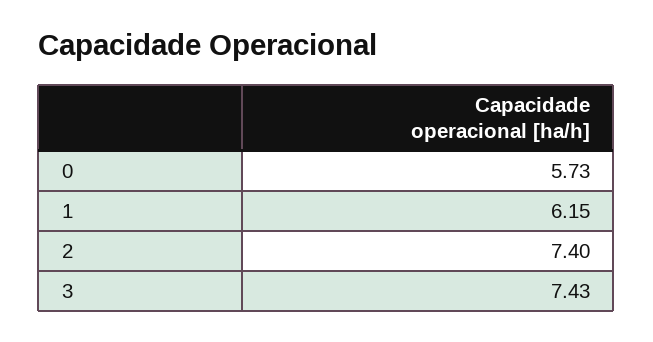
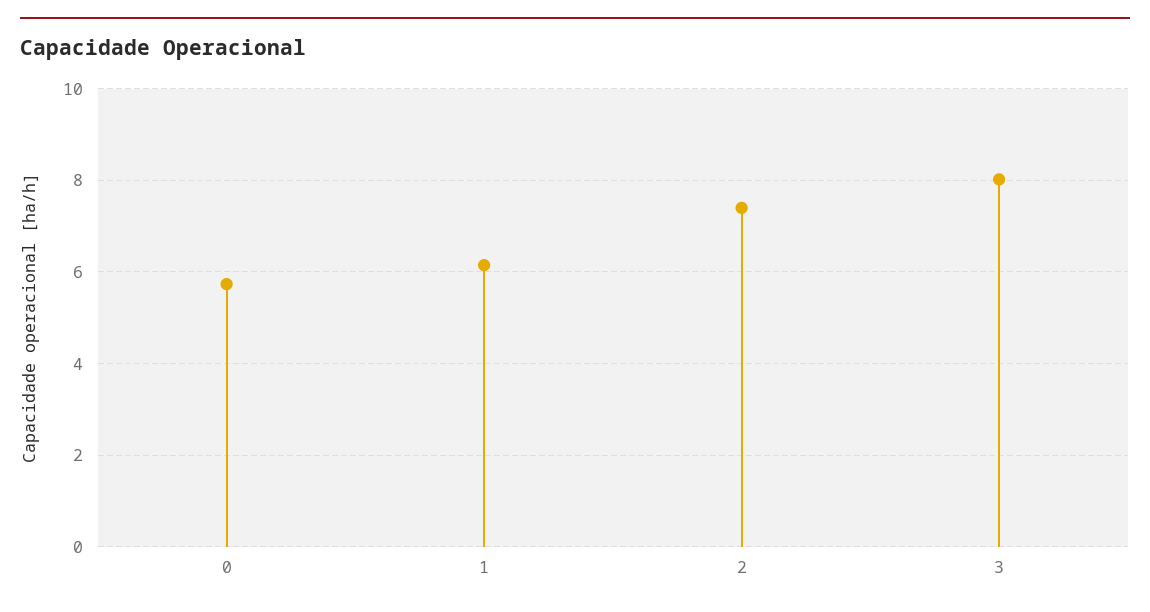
  {
    "0": 5.73,
    "1": 6.15,
    "2": 7.4,
-   "3": 7.43
+   "3": 8
  }

